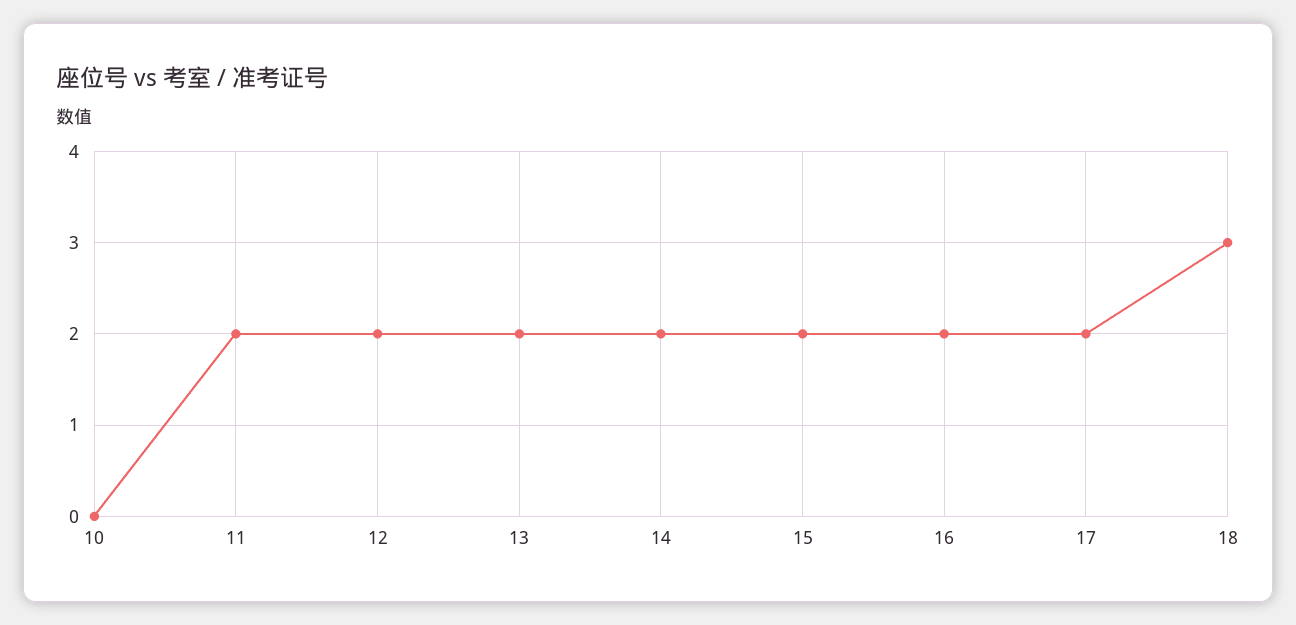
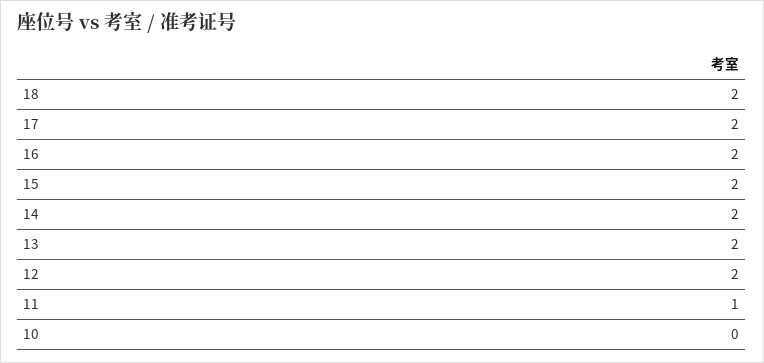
  {
    "10": 0,
-   "11": 2,
+   "11": 1,
    "12": 2,
    "13": 2,
    "14": 2,
    "15": 2,
    "16": 2,
    "17": 2,
-   "18": 3
+   "18": 2
  }

